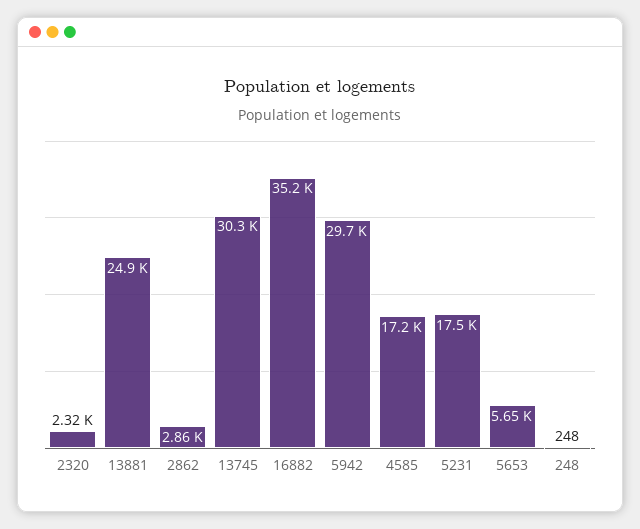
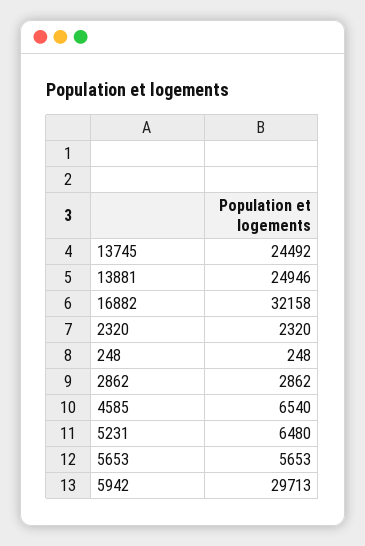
  {
    "2320": 2320,
    "13881": 24946,
    "2862": 2862,
-   "13745": 30300,
+   "13745": 24492,
-   "16882": 35200,
+   "16882": 32158,
    "5942": 29713,
-   "4585": 17200,
+   "4585": 6540,
-   "5231": 17500,
+   "5231": 6480,
    "5653": 5653,
    "248": 248
  }

